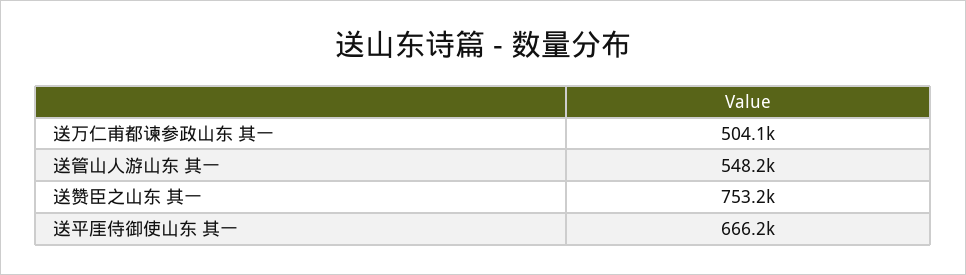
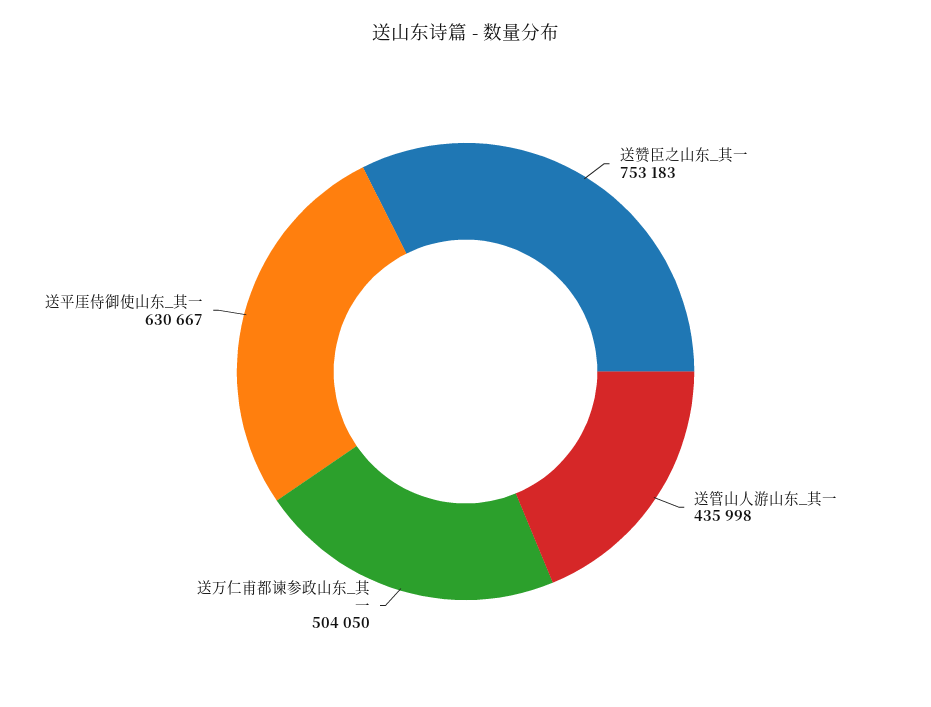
  {
    "送万仁甫都谏参政山东 其一": 504050,
-   "送管山人游山东 其一": 548200,
+   "送管山人游山东 其一": 435998,
    "送赞臣之山东 其一": 753183,
-   "送平厓侍御使山东 其一": 666200
+   "送平厓侍御使山东 其一": 630667
  }

